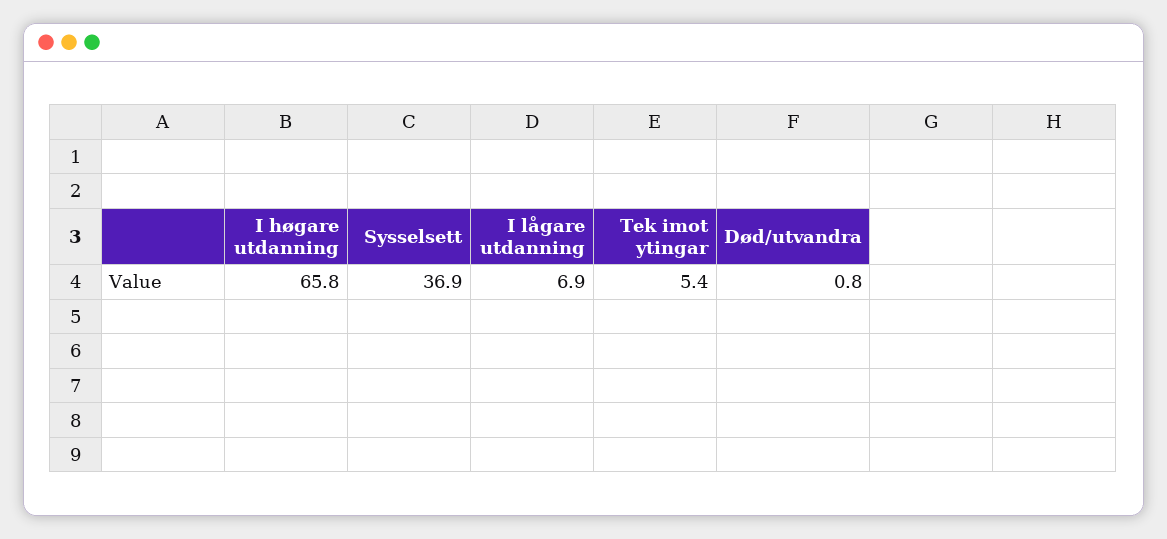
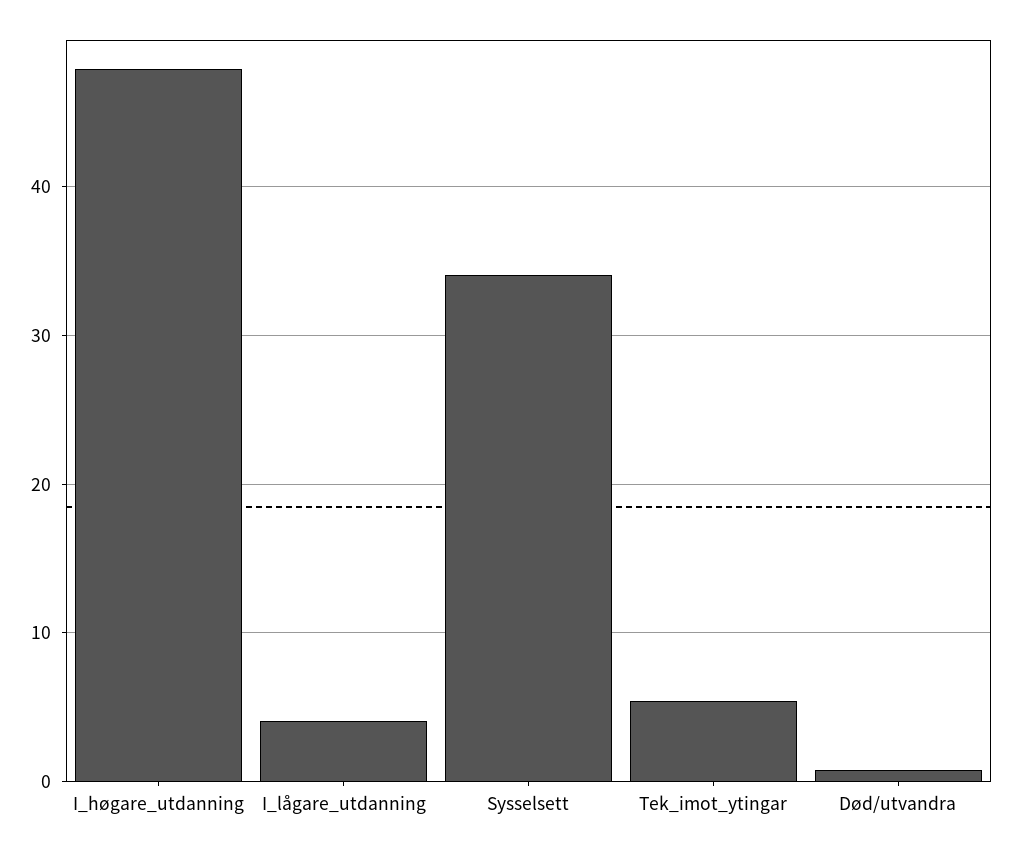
  {
-   "I høgare utdanning": 65.8,
+   "I høgare utdanning": 48,
-   "Sysselsett": 36.9,
+   "Sysselsett": 34,
-   "I lågare utdanning": 6.9,
+   "I lågare utdanning": 4,
    "Tek imot ytingar": 5.4,
    "Død/utvandra": 0.8
  }

